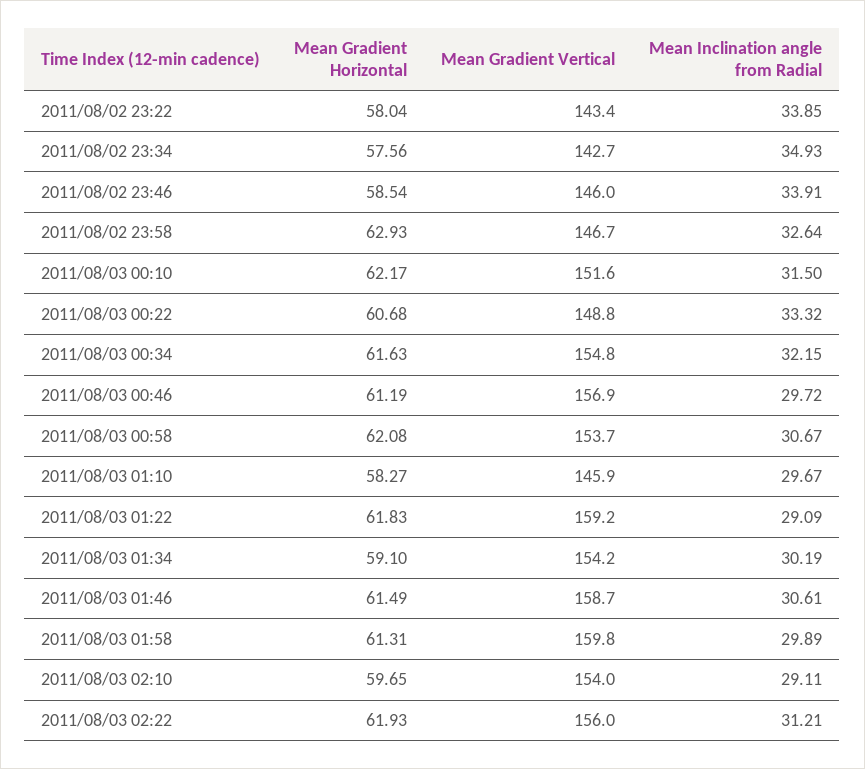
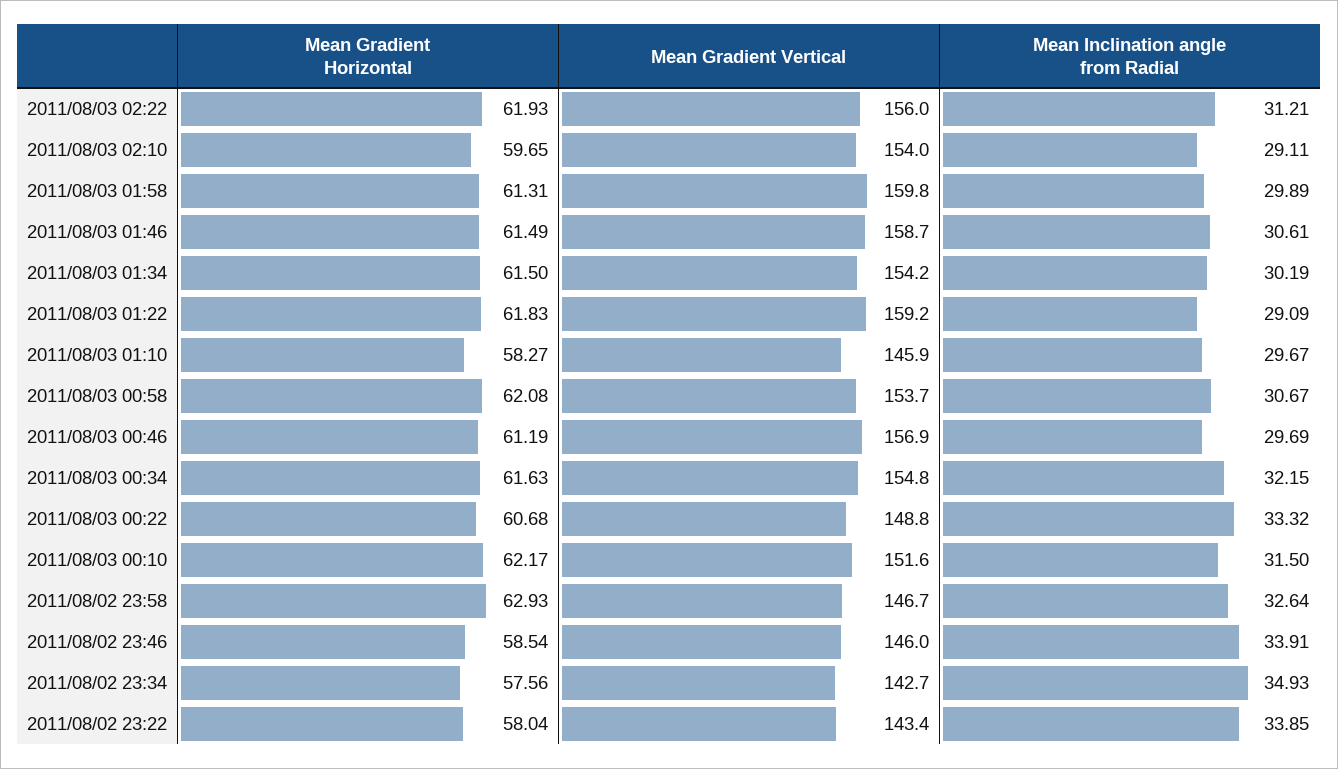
  {
    "Mean Gradient Horizontal": {
      "2011/08/02 23:22": 58.04,
      "2011/08/02 23:34": 57.56,
      "2011/08/02 23:46": 58.54,
      "2011/08/02 23:58": 62.93,
      "2011/08/03 00:10": 62.17,
      "2011/08/03 00:22": 60.68,
      "2011/08/03 00:34": 61.63,
      "2011/08/03 00:46": 61.19,
      "2011/08/03 00:58": 62.08,
      "2011/08/03 01:10": 58.27,
      "2011/08/03 01:22": 61.83,
-     "2011/08/03 01:34": 59.1,
+     "2011/08/03 01:34": 61.5,
      "2011/08/03 01:46": 61.49,
      "2011/08/03 01:58": 61.31,
      "2011/08/03 02:10": 59.65,
      "2011/08/03 02:22": 61.93
    },
    "Mean Gradient Vertical": {
      "2011/08/02 23:22": 143.4,
      "2011/08/02 23:34": 142.7,
      "2011/08/02 23:46": 146,
      "2011/08/02 23:58": 146.7,
      "2011/08/03 00:10": 151.6,
      "2011/08/03 00:22": 148.8,
      "2011/08/03 00:34": 154.8,
      "2011/08/03 00:46": 156.9,
      "2011/08/03 00:58": 153.7,
      "2011/08/03 01:10": 145.9,
      "2011/08/03 01:22": 159.2,
      "2011/08/03 01:34": 154.2,
      "2011/08/03 01:46": 158.7,
      "2011/08/03 01:58": 159.8,
      "2011/08/03 02:10": 154,
      "2011/08/03 02:22": 156
    },
    "Mean Inclination angle from Radial": {
      "2011/08/02 23:22": 33.85,
      "2011/08/02 23:34": 34.93,
      "2011/08/02 23:46": 33.91,
      "2011/08/02 23:58": 32.64,
      "2011/08/03 00:10": 31.5,
      "2011/08/03 00:22": 33.32,
      "2011/08/03 00:34": 32.15,
-     "2011/08/03 00:46": 29.72,
+     "2011/08/03 00:46": 29.69,
      "2011/08/03 00:58": 30.67,
      "2011/08/03 01:10": 29.67,
      "2011/08/03 01:22": 29.09,
      "2011/08/03 01:34": 30.19,
      "2011/08/03 01:46": 30.61,
      "2011/08/03 01:58": 29.89,
      "2011/08/03 02:10": 29.11,
      "2011/08/03 02:22": 31.21
    }
  }

